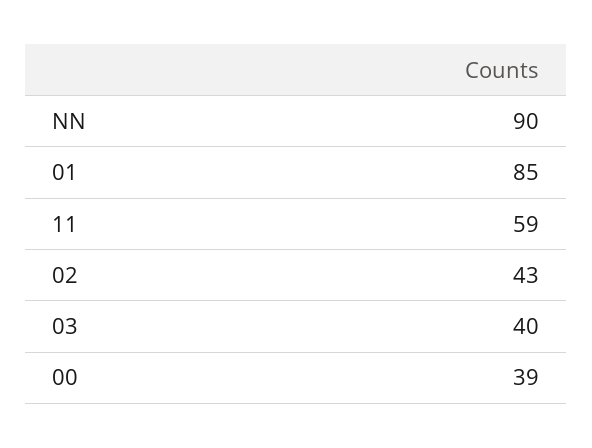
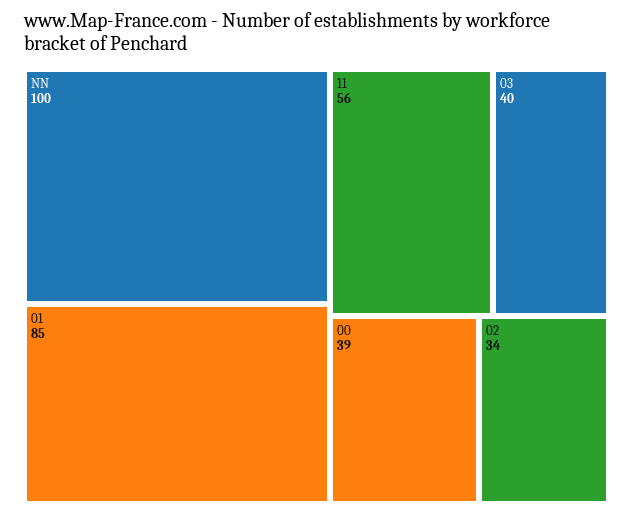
  {
-   "NN": 90,
+   "NN": 100,
    "01": 85,
-   "11": 59,
+   "11": 56,
-   "02": 43,
+   "02": 34,
    "03": 40,
    "00": 39
  }

